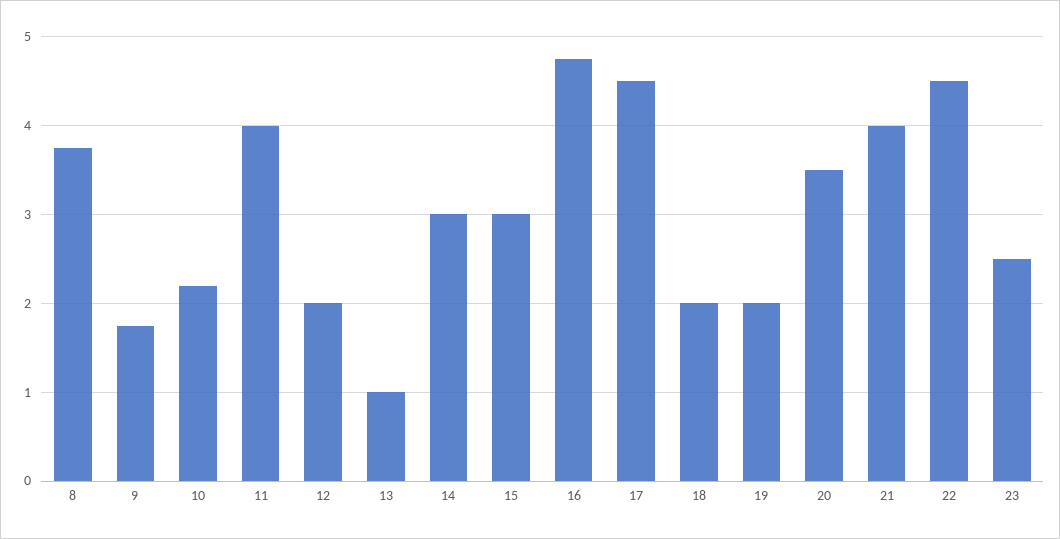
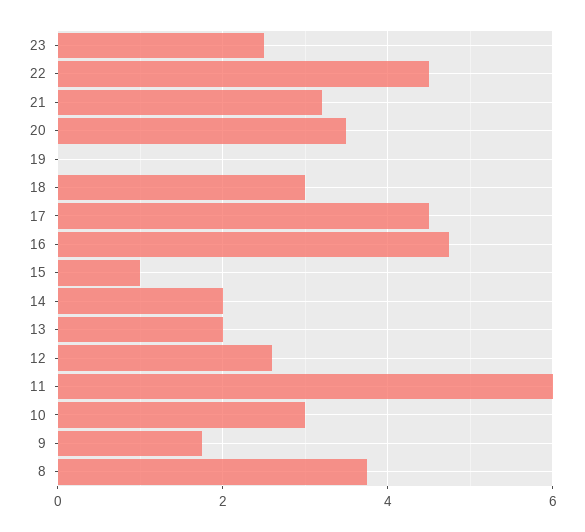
  {
    "8": 3.8,
    "9": 1.8,
-   "10": 2.2,
+   "10": 3,
-   "11": 4,
+   "11": 6,
-   "12": 2,
+   "12": 2.6,
-   "13": 1,
+   "13": 2,
-   "14": 3,
+   "14": 2,
-   "15": 3,
+   "15": 1,
    "16": 4.8,
    "17": 4.5,
-   "18": 2,
+   "18": 3,
-   "19": 2,
+   "19": 0,
    "20": 3.5,
-   "21": 4,
+   "21": 3.2,
    "22": 4.5,
    "23": 2.5
  }

